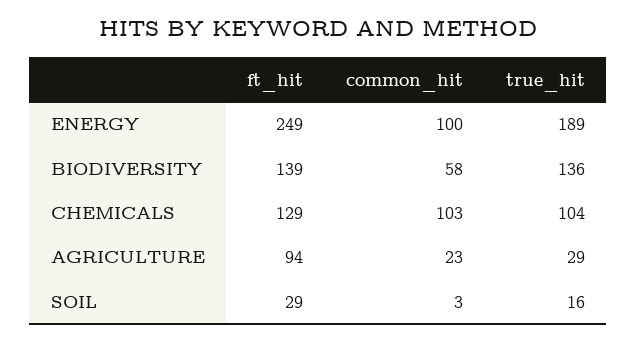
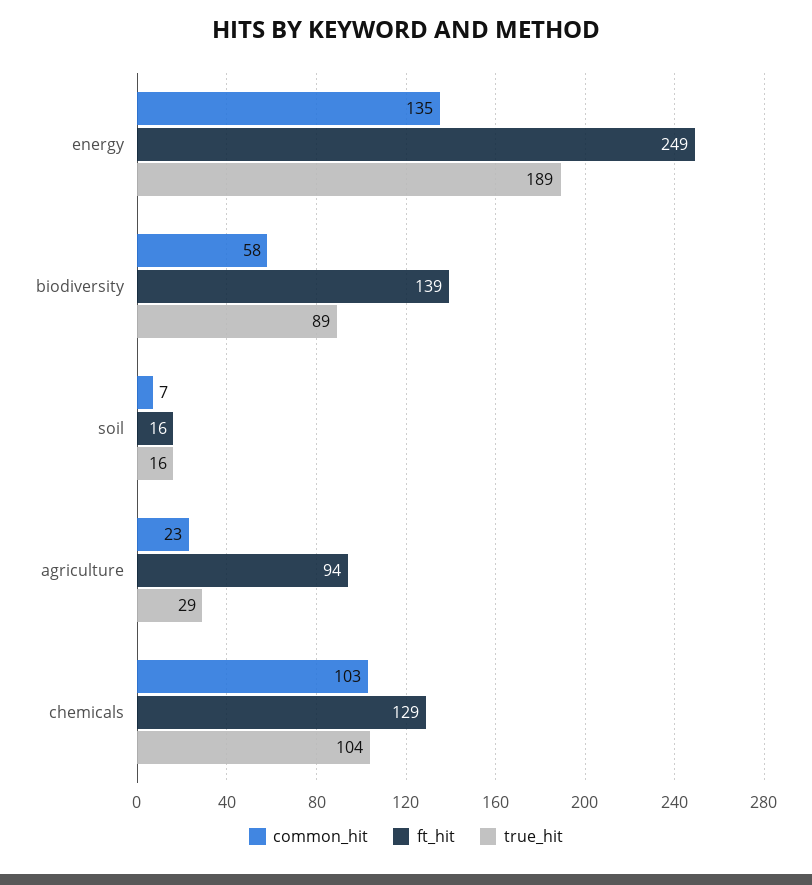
  {
    "ft_hit": {
      "ENERGY": 249,
      "BIODIVERSITY": 139,
      "CHEMICALS": 129,
      "AGRICULTURE": 94,
-     "SOIL": 29
+     "SOIL": 16
    },
    "common_hit": {
-     "ENERGY": 100,
+     "ENERGY": 135,
      "BIODIVERSITY": 58,
      "CHEMICALS": 103,
      "AGRICULTURE": 23,
-     "SOIL": 3
+     "SOIL": 7
    },
    "true_hit": {
      "ENERGY": 189,
-     "BIODIVERSITY": 136,
+     "BIODIVERSITY": 89,
      "CHEMICALS": 104,
      "AGRICULTURE": 29,
      "SOIL": 16
    }
  }

